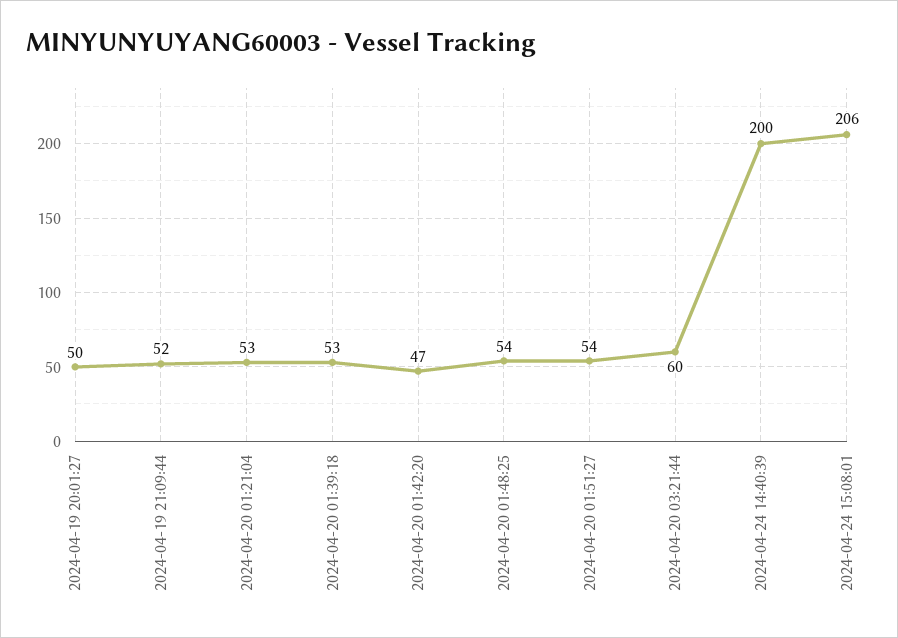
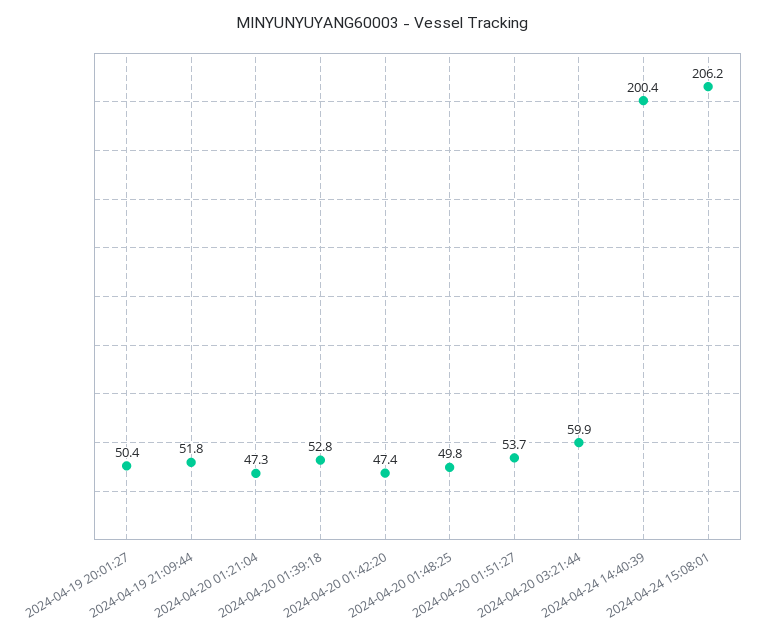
  {
    "2024-04-19 20:01:27": 50.4,
    "2024-04-19 21:09:44": 51.8,
-   "2024-04-20 01:21:04": 53,
+   "2024-04-20 01:21:04": 47.3,
    "2024-04-20 01:39:18": 52.8,
    "2024-04-20 01:42:20": 47.4,
-   "2024-04-20 01:48:25": 54,
+   "2024-04-20 01:48:25": 49.8,
    "2024-04-20 01:51:27": 53.7,
    "2024-04-20 03:21:44": 59.9,
    "2024-04-24 14:40:39": 200.4,
    "2024-04-24 15:08:01": 206.2
  }

